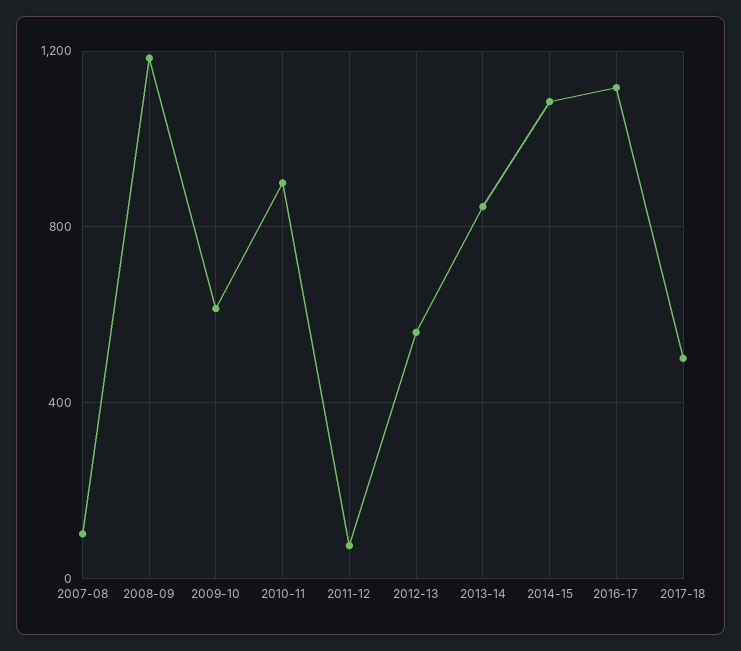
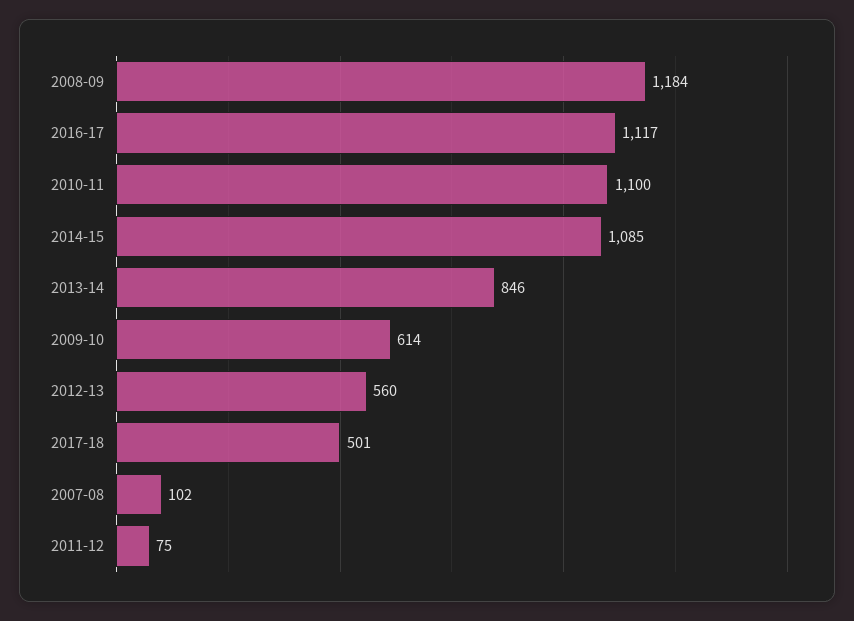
  {
    "2007-08": 102,
    "2008-09": 1184,
    "2009-10": 614,
-   "2010-11": 900,
+   "2010-11": 1100,
    "2011-12": 75,
    "2012-13": 560,
    "2013-14": 846,
    "2014-15": 1085,
    "2016-17": 1117,
    "2017-18": 501
  }

